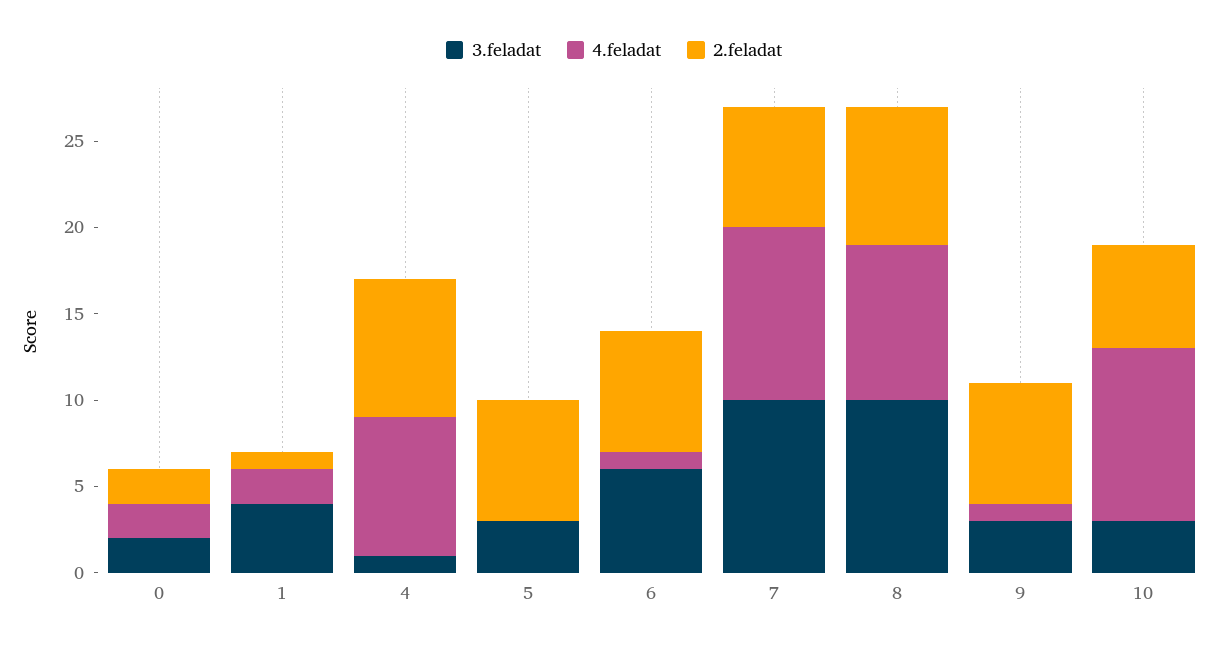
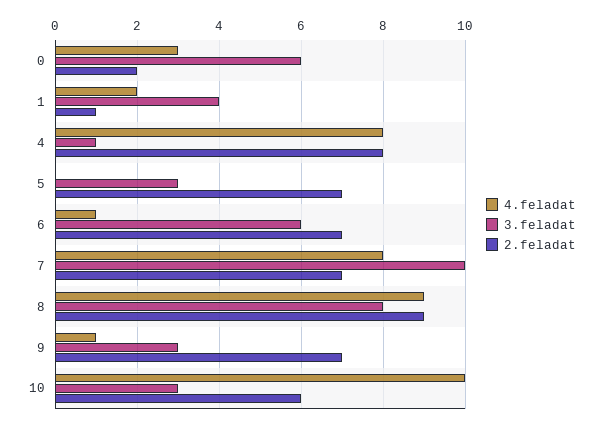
  {
    "3.feladat": {
-     "0": 2,
+     "0": 6,
      "1": 4,
      "4": 1,
      "5": 3,
      "6": 6,
      "7": 10,
-     "8": 10,
+     "8": 8,
      "9": 3,
      "10": 3
    },
    "4.feladat": {
-     "0": 2,
+     "0": 3,
      "1": 2,
      "4": 8,
      "5": 0,
      "6": 1,
-     "7": 10,
+     "7": 8,
      "8": 9,
      "9": 1,
      "10": 10
    },
    "2.feladat": {
      "0": 2,
      "1": 1,
      "4": 8,
      "5": 7,
      "6": 7,
      "7": 7,
-     "8": 8,
+     "8": 9,
      "9": 7,
      "10": 6
    }
  }

